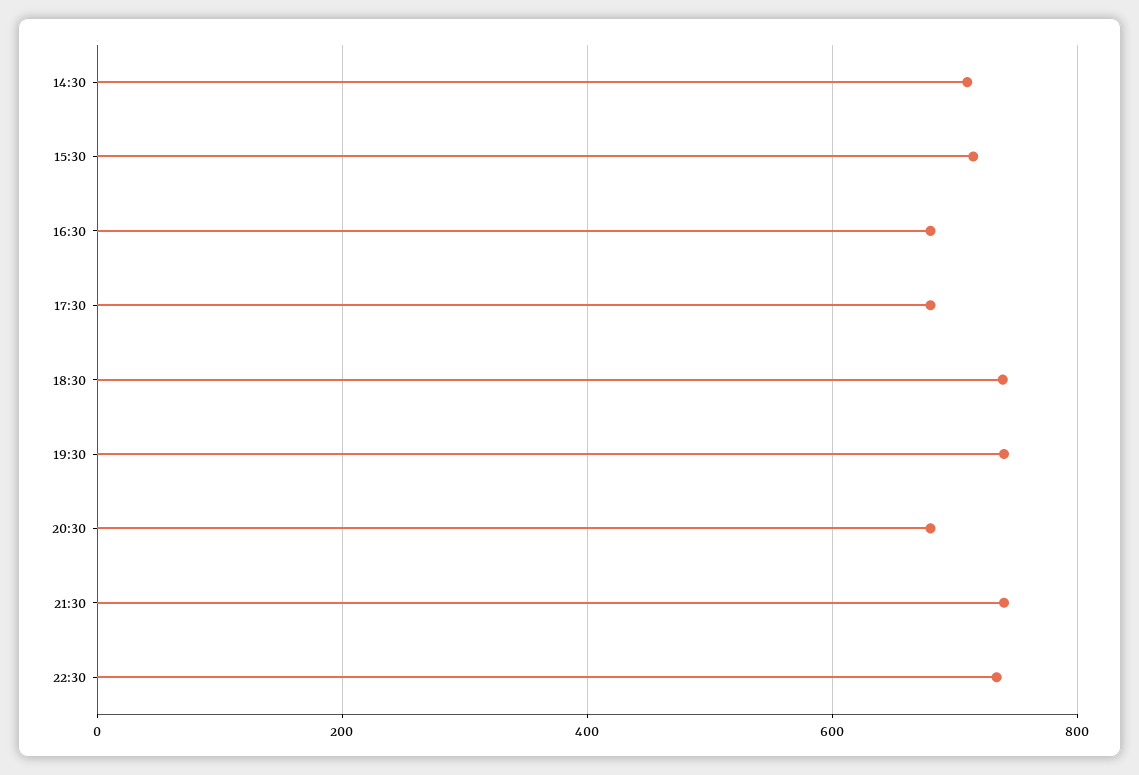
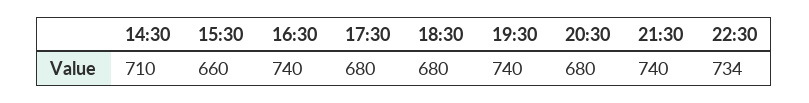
  {
    "14:30": 710,
-   "15:30": 720,
+   "15:30": 660,
-   "16:30": 680,
+   "16:30": 740,
    "17:30": 680,
-   "18:30": 740,
+   "18:30": 680,
    "19:30": 740,
    "20:30": 680,
    "21:30": 740,
    "22:30": 734
  }

